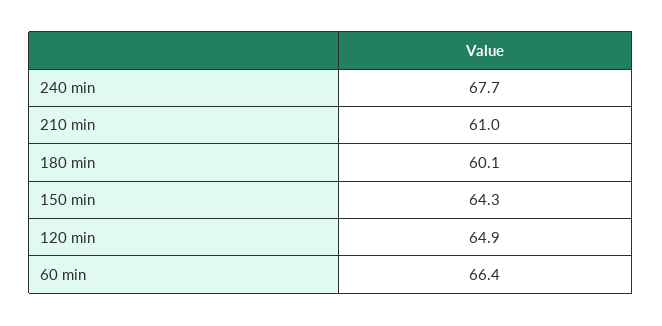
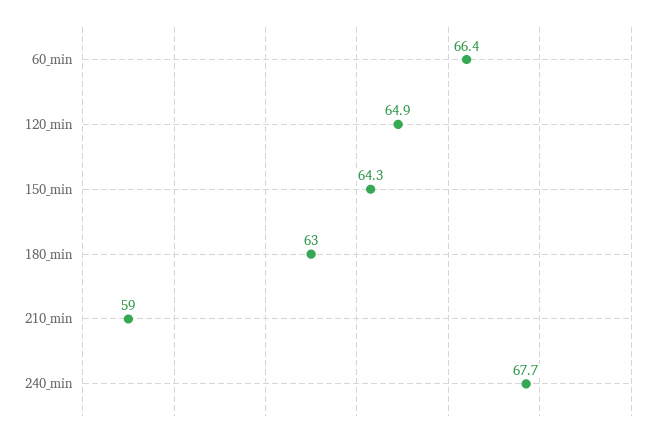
  {
    "240 min": 67.7,
-   "210 min": 61,
+   "210 min": 59,
-   "180 min": 60.1,
+   "180 min": 63,
    "150 min": 64.3,
    "120 min": 64.9,
    "60 min": 66.4
  }

